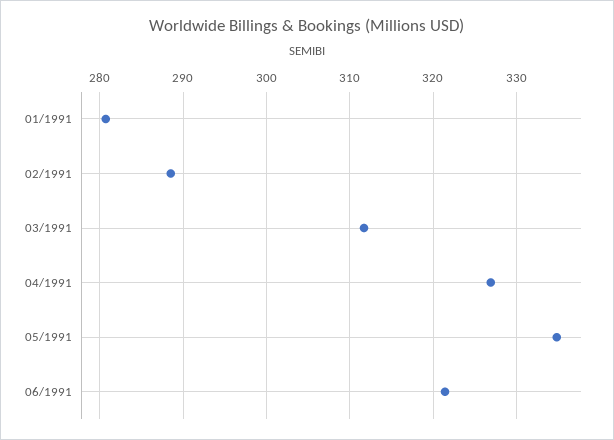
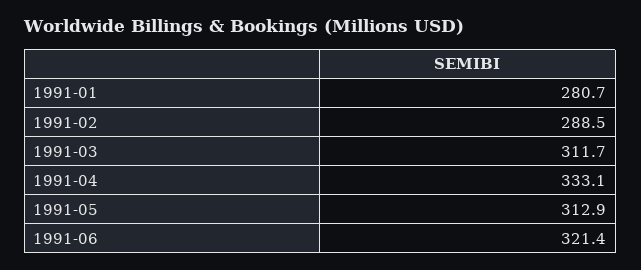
  {
    "01/1991": 280.7,
    "02/1991": 288.5,
    "03/1991": 311.7,
-   "04/1991": 327,
+   "04/1991": 333.1,
-   "05/1991": 335,
+   "05/1991": 312.9,
    "06/1991": 321.4
  }

